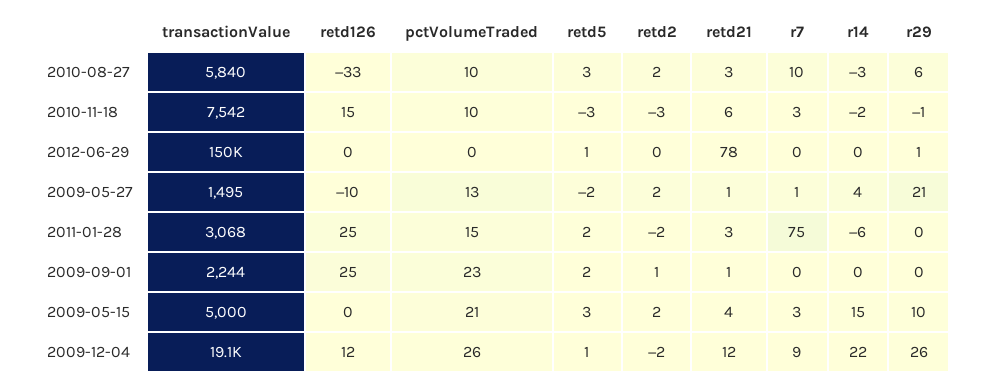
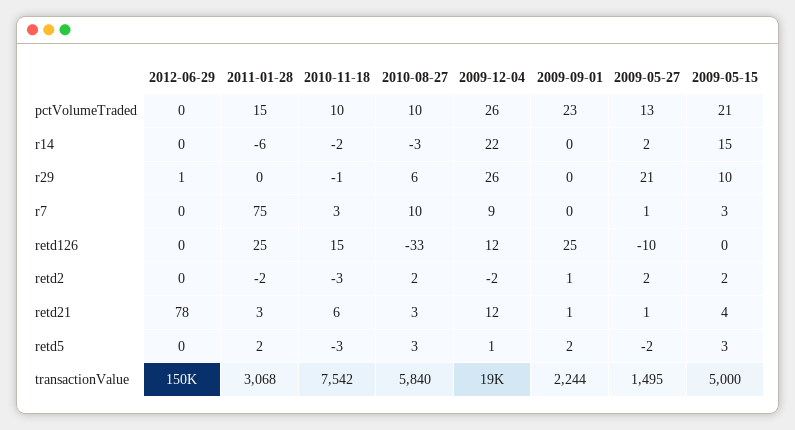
  {
    "transactionValue": {
      "2010-08-27": 5840,
      "2010-11-18": 7542,
      "2012-06-29": 150000,
      "2009-05-27": 1495,
      "2011-01-28": 3068,
      "2009-09-01": 2244,
      "2009-05-15": 5000,
      "2009-12-04": 19100
    },
    "retd126": {
      "2010-08-27": -33,
      "2010-11-18": 15,
      "2012-06-29": 0,
      "2009-05-27": -10,
      "2011-01-28": 25,
      "2009-09-01": 25,
      "2009-05-15": 0,
      "2009-12-04": 12
    },
    "pctVolumeTraded": {
      "2010-08-27": 10,
      "2010-11-18": 10,
      "2012-06-29": 0,
      "2009-05-27": 13,
      "2011-01-28": 15,
      "2009-09-01": 23,
      "2009-05-15": 21,
      "2009-12-04": 26
    },
    "retd5": {
      "2010-08-27": 3,
      "2010-11-18": -3,
-     "2012-06-29": 1,
+     "2012-06-29": 0,
      "2009-05-27": -2,
      "2011-01-28": 2,
      "2009-09-01": 2,
      "2009-05-15": 3,
      "2009-12-04": 1
    },
    "retd2": {
      "2010-08-27": 2,
      "2010-11-18": -3,
      "2012-06-29": 0,
      "2009-05-27": 2,
      "2011-01-28": -2,
      "2009-09-01": 1,
      "2009-05-15": 2,
      "2009-12-04": -2
    },
    "retd21": {
      "2010-08-27": 3,
      "2010-11-18": 6,
      "2012-06-29": 78,
      "2009-05-27": 1,
      "2011-01-28": 3,
      "2009-09-01": 1,
      "2009-05-15": 4,
      "2009-12-04": 12
    },
    "r7": {
      "2010-08-27": 10,
      "2010-11-18": 3,
      "2012-06-29": 0,
      "2009-05-27": 1,
      "2011-01-28": 75,
      "2009-09-01": 0,
      "2009-05-15": 3,
      "2009-12-04": 9
    },
    "r14": {
      "2010-08-27": -3,
      "2010-11-18": -2,
      "2012-06-29": 0,
-     "2009-05-27": 4,
+     "2009-05-27": 2,
      "2011-01-28": -6,
      "2009-09-01": 0,
      "2009-05-15": 15,
      "2009-12-04": 22
    },
    "r29": {
      "2010-08-27": 6,
      "2010-11-18": -1,
      "2012-06-29": 1,
      "2009-05-27": 21,
      "2011-01-28": 0,
      "2009-09-01": 0,
      "2009-05-15": 10,
      "2009-12-04": 26
    }
  }

